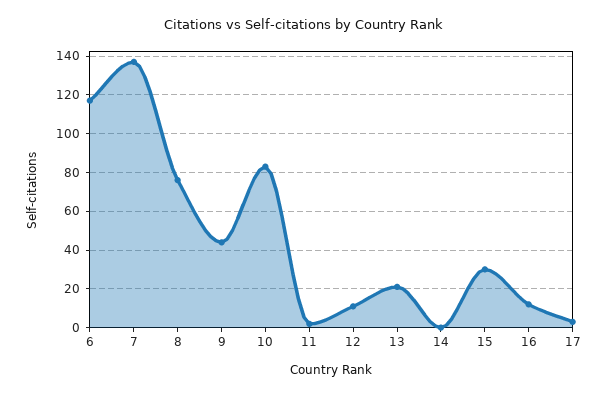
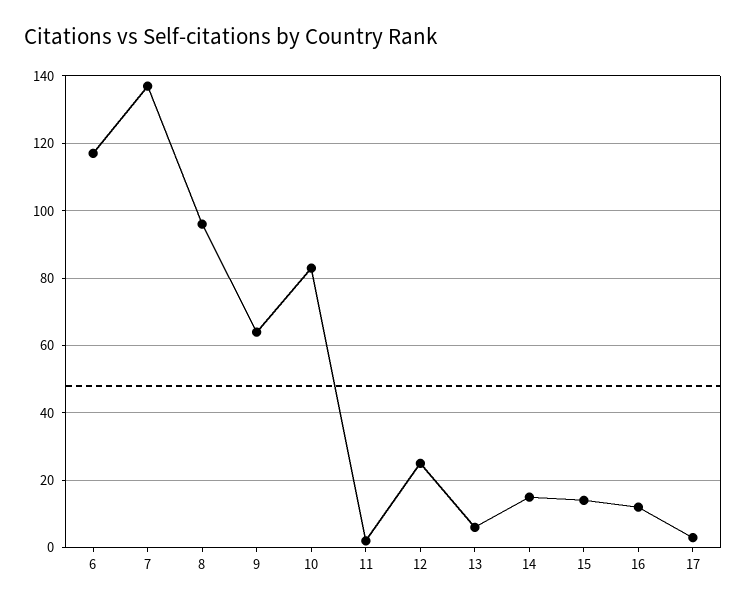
  {
    "6": 115,
    "7": 135,
-   "8": 75,
+   "8": 95,
-   "9": 45,
+   "9": 65,
    "10": 85,
    "11": 0,
-   "12": 10,
+   "12": 25,
-   "13": 20,
+   "13": 5,
-   "14": 0,
+   "14": 15,
-   "15": 30,
+   "15": 15,
    "16": 10,
    "17": 5
  }

